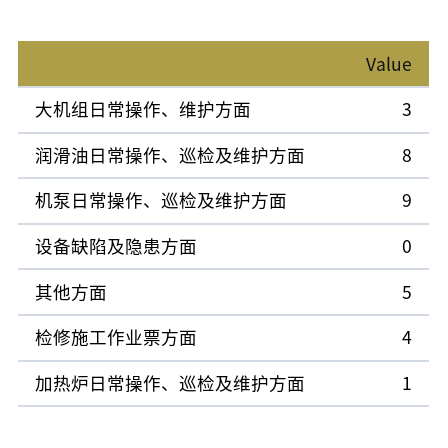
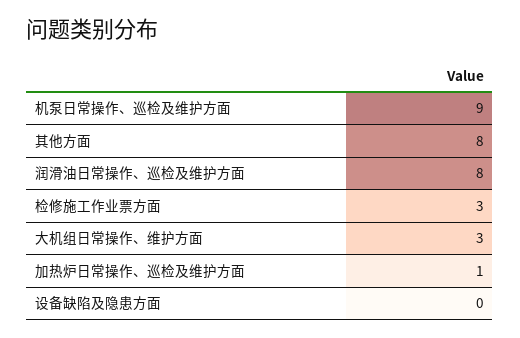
  {
    "大机组日常操作、维护方面": 3,
    "润滑油日常操作、巡检及维护方面": 8,
    "机泵日常操作、巡检及维护方面": 9,
    "设备缺陷及隐患方面": 0,
-   "其他方面": 5,
+   "其他方面": 8,
-   "检修施工作业票方面": 4,
+   "检修施工作业票方面": 3,
    "加热炉日常操作、巡检及维护方面": 1
  }

